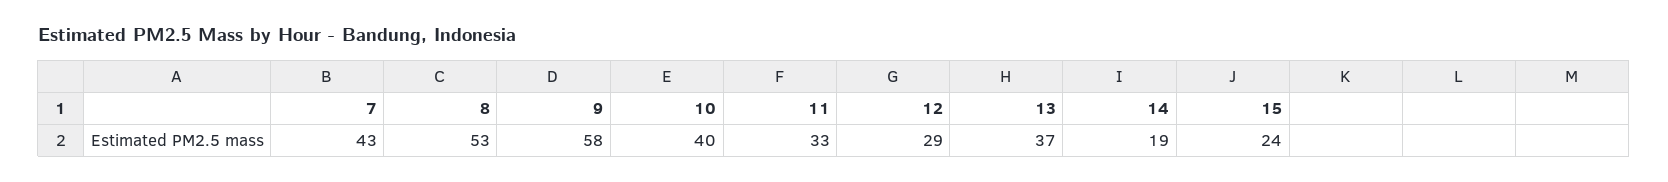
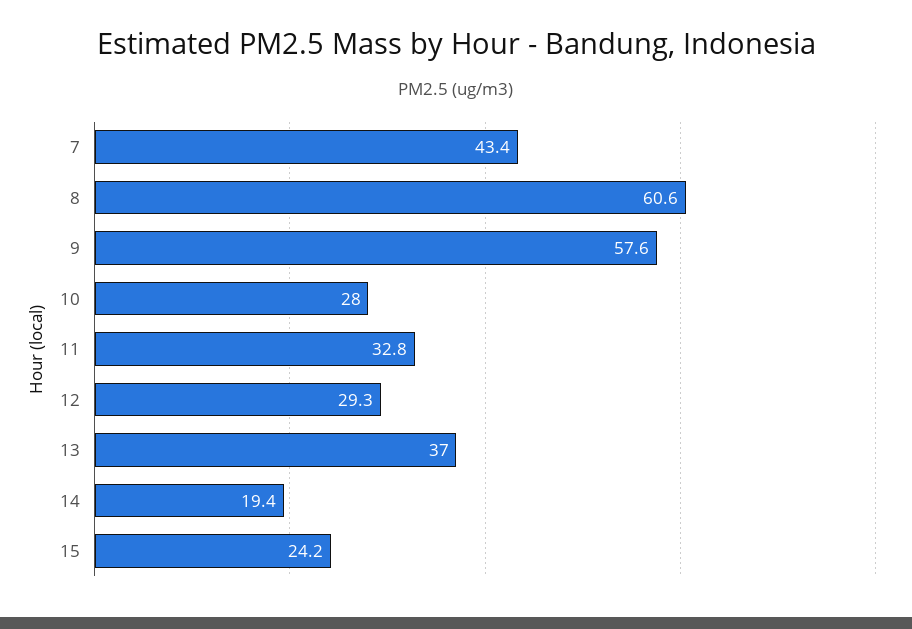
  {
    "7": 43.4,
-   "8": 53,
+   "8": 60.6,
    "9": 57.6,
-   "10": 40,
+   "10": 28,
    "11": 32.8,
    "12": 29.3,
    "13": 37,
    "14": 19.4,
    "15": 24.2
  }

